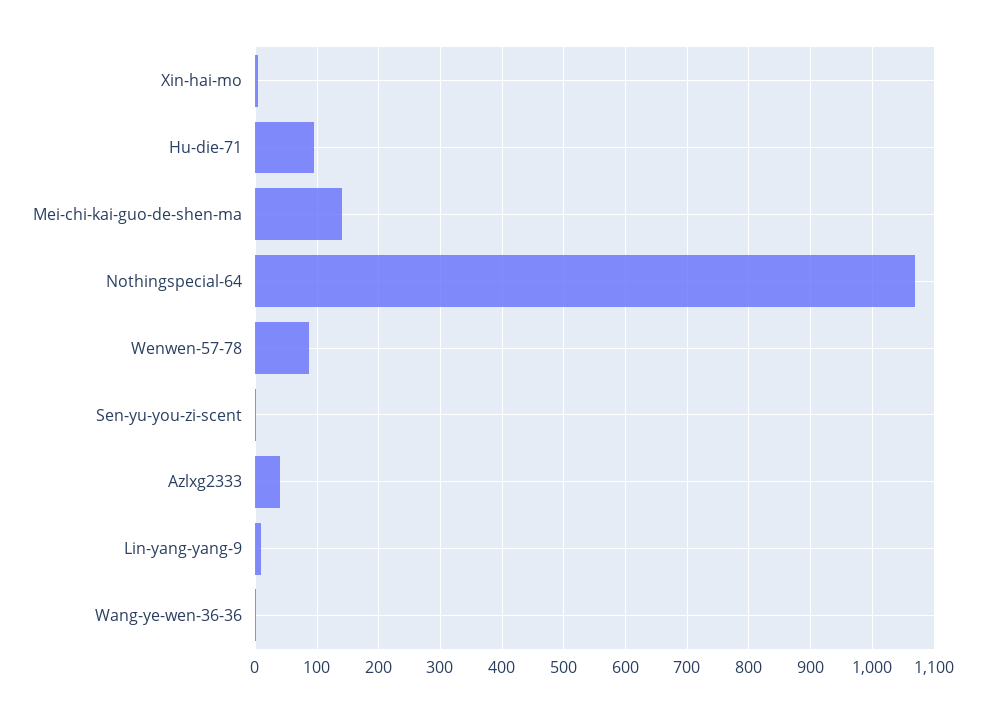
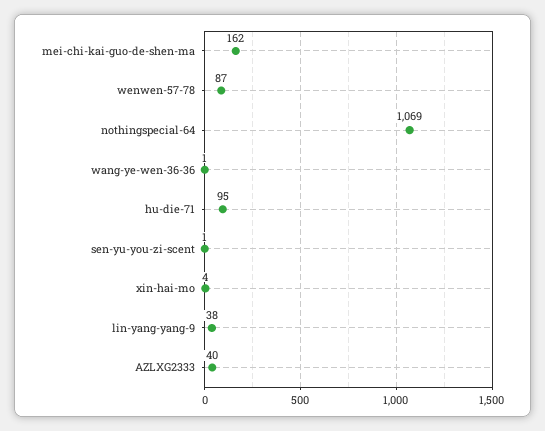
  {
    "Xin-hai-mo": 4,
    "Hu-die-71": 95,
-   "Mei-chi-kai-guo-de-shen-ma": 140,
+   "Mei-chi-kai-guo-de-shen-ma": 162,
    "Nothingspecial-64": 1069,
    "Wenwen-57-78": 87,
    "Sen-yu-you-zi-scent": 1,
    "Azlxg2333": 40,
-   "Lin-yang-yang-9": 10,
+   "Lin-yang-yang-9": 38,
    "Wang-ye-wen-36-36": 1
  }

